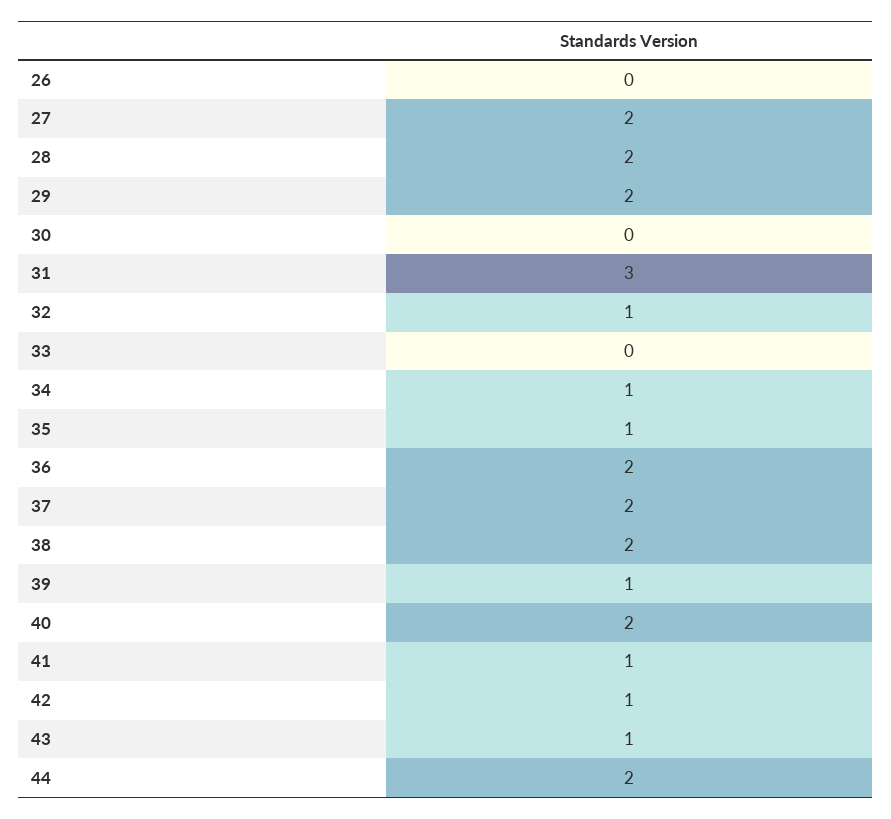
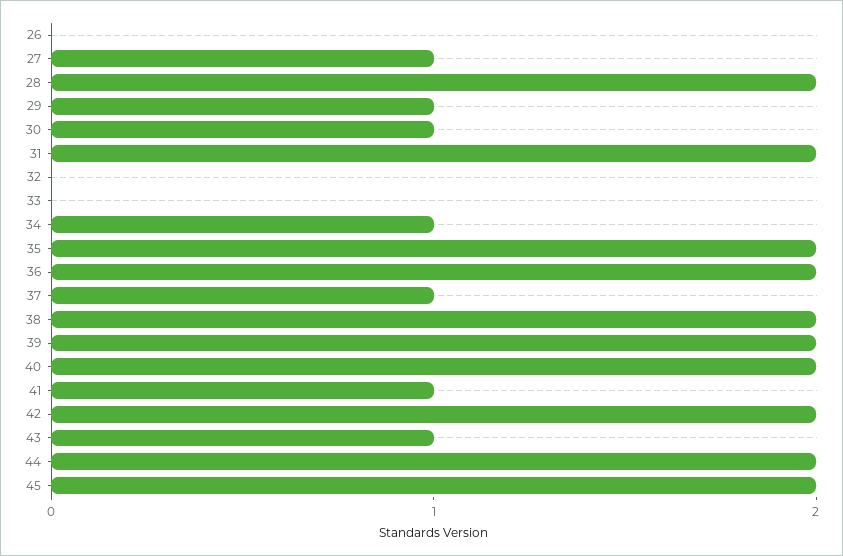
  {
    "26": 0,
-   "27": 2,
+   "27": 1,
    "28": 2,
-   "29": 2,
+   "29": 1,
-   "30": 0,
+   "30": 1,
-   "31": 3,
+   "31": 2,
-   "32": 1,
+   "32": 0,
    "33": 0,
    "34": 1,
-   "35": 1,
+   "35": 2,
    "36": 2,
-   "37": 2,
+   "37": 1,
    "38": 2,
-   "39": 1,
+   "39": 2,
    "40": 2,
    "41": 1,
-   "42": 1,
+   "42": 2,
    "43": 1,
-   "44": 2
+   "44": 2,
+   "45": 2
  }

